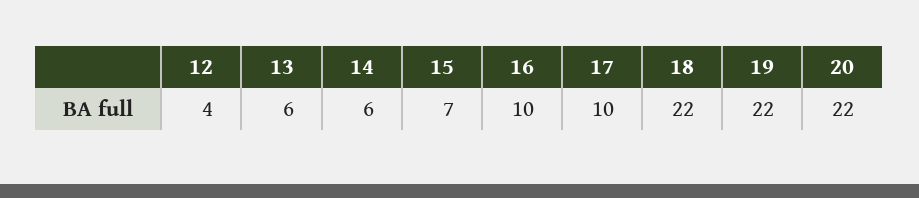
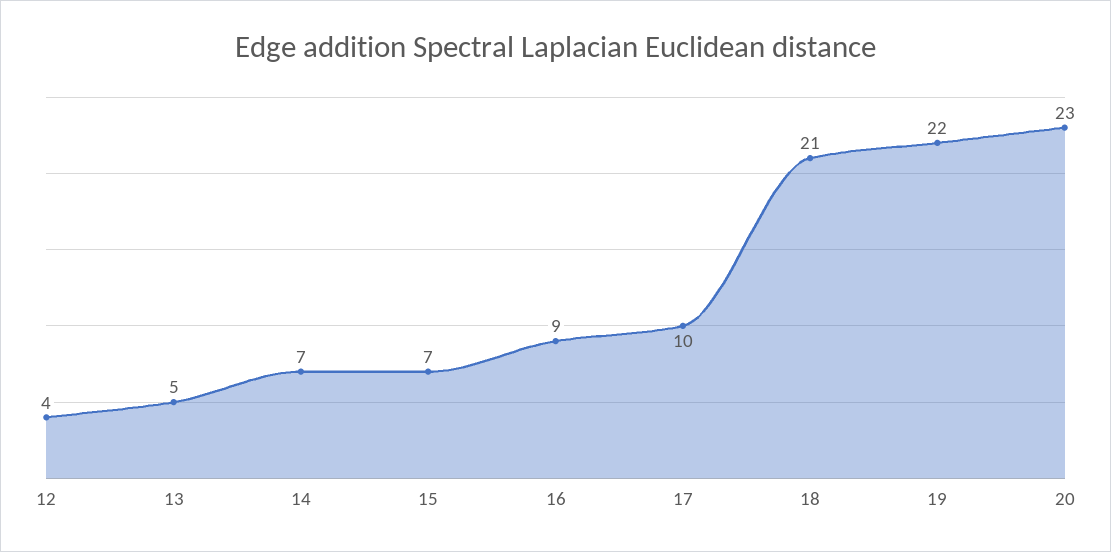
  {
    "12": 4,
-   "13": 6,
+   "13": 5,
-   "14": 6,
+   "14": 7,
    "15": 7,
-   "16": 10,
+   "16": 9,
    "17": 10,
-   "18": 22,
+   "18": 21,
    "19": 22,
-   "20": 22
+   "20": 23
  }

